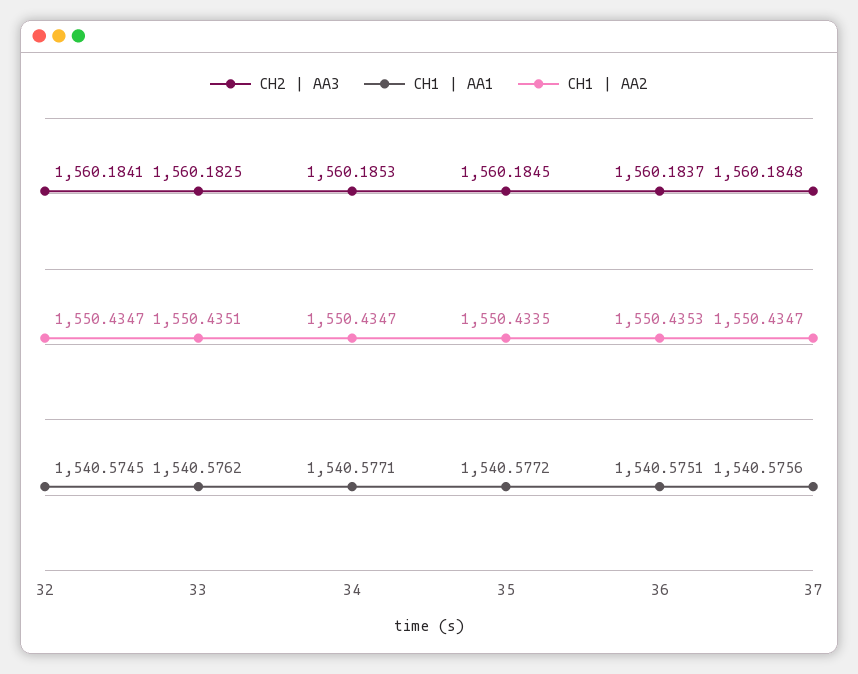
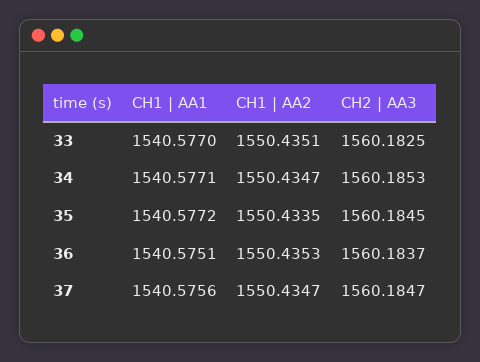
  {
    "CH2 | AA3": {
-     "32": 1560.1841,
      "33": 1560.1825,
      "34": 1560.1853,
      "35": 1560.1845,
      "36": 1560.1837,
-     "37": 1560.1848
+     "37": 1560.1847
    },
    "CH1 | AA1": {
-     "32": 1540.5745,
-     "33": 1540.5762,
+     "33": 1540.577,
      "34": 1540.5771,
      "35": 1540.5772,
      "36": 1540.5751,
      "37": 1540.5756
    },
    "CH1 | AA2": {
-     "32": 1550.4347,
      "33": 1550.4351,
      "34": 1550.4347,
      "35": 1550.4335,
      "36": 1550.4353,
      "37": 1550.4347
    }
  }

